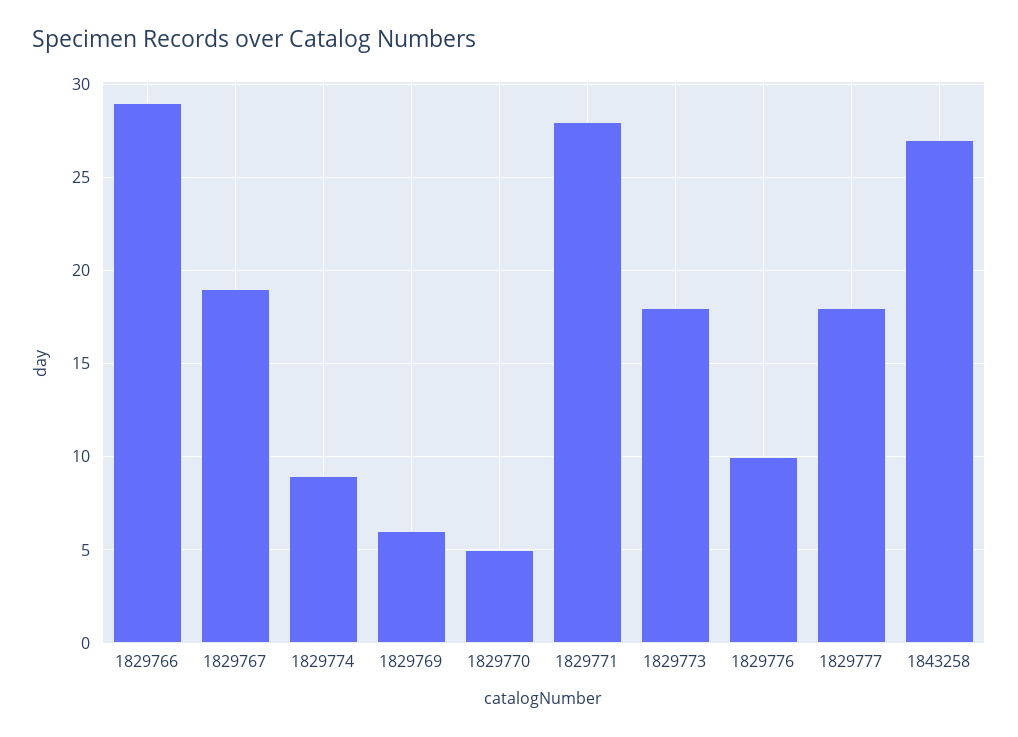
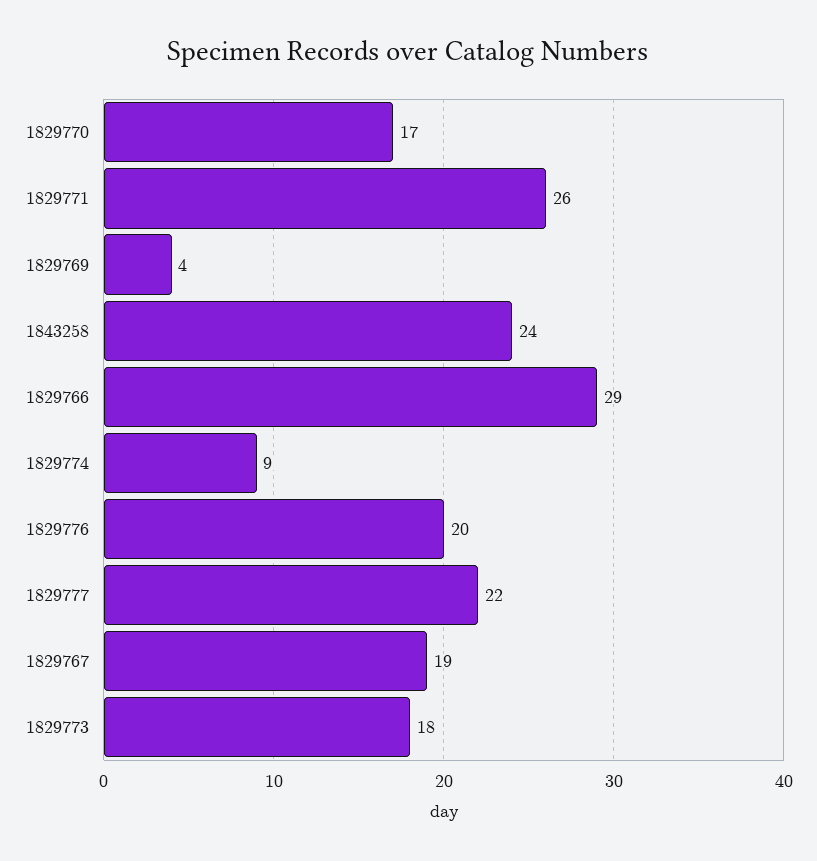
  {
    "1829766": 29,
    "1829767": 19,
    "1829774": 9,
-   "1829769": 6,
+   "1829769": 4,
-   "1829770": 5,
+   "1829770": 17,
-   "1829771": 28,
+   "1829771": 26,
    "1829773": 18,
-   "1829776": 10,
+   "1829776": 20,
-   "1829777": 18,
+   "1829777": 22,
-   "1843258": 27
+   "1843258": 24
  }

